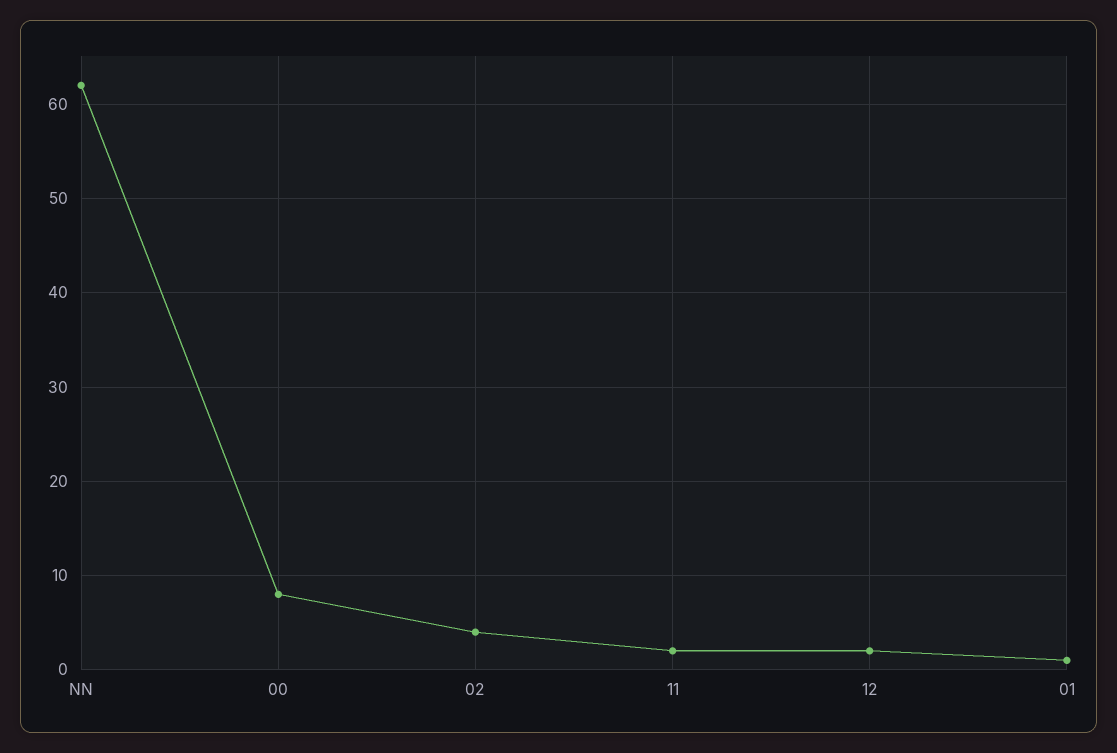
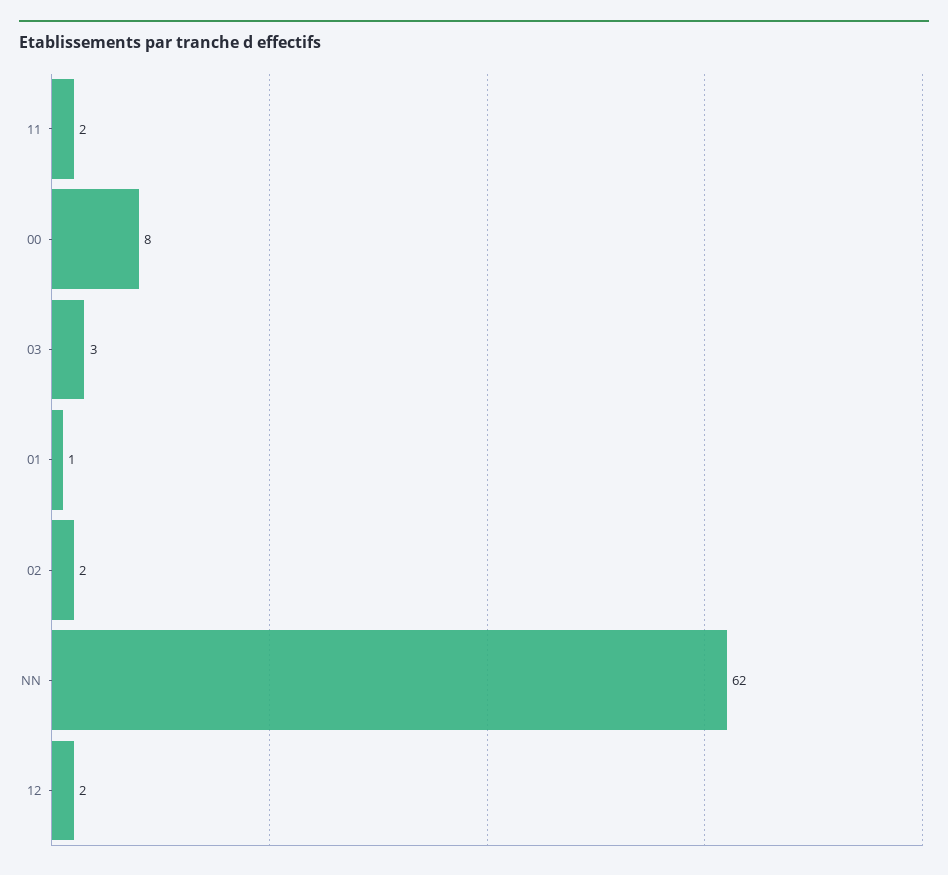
  {
    "NN": 62,
    "00": 8,
-   "02": 4,
+   "02": 2,
    "11": 2,
    "12": 2,
-   "01": 1
+   "01": 1,
+   "03": 3
  }

